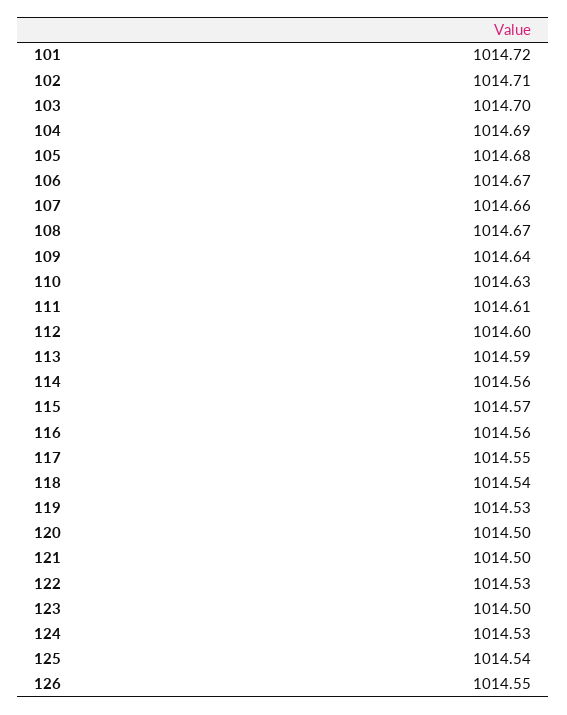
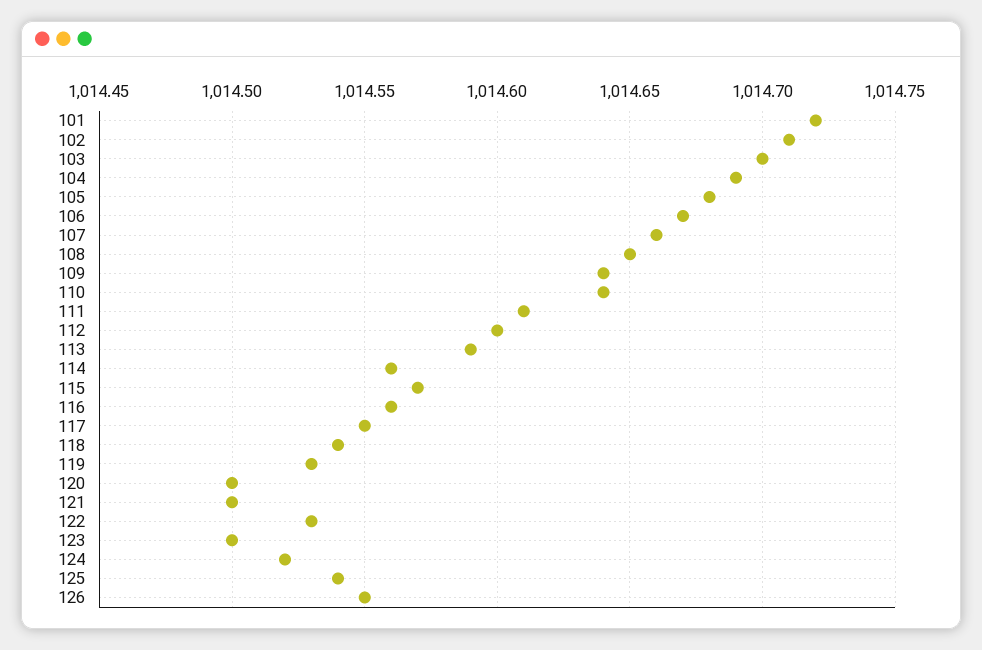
  {
    "101": 1014.72,
    "102": 1014.71,
    "103": 1014.7,
    "104": 1014.69,
    "105": 1014.68,
    "106": 1014.67,
    "107": 1014.66,
-   "108": 1014.67,
+   "108": 1014.65,
    "109": 1014.64,
-   "110": 1014.63,
+   "110": 1014.64,
    "111": 1014.61,
    "112": 1014.6,
    "113": 1014.59,
    "114": 1014.56,
    "115": 1014.57,
    "116": 1014.56,
    "117": 1014.55,
    "118": 1014.54,
    "119": 1014.53,
    "120": 1014.5,
    "121": 1014.5,
    "122": 1014.53,
    "123": 1014.5,
-   "124": 1014.53,
+   "124": 1014.52,
    "125": 1014.54,
    "126": 1014.55
  }

